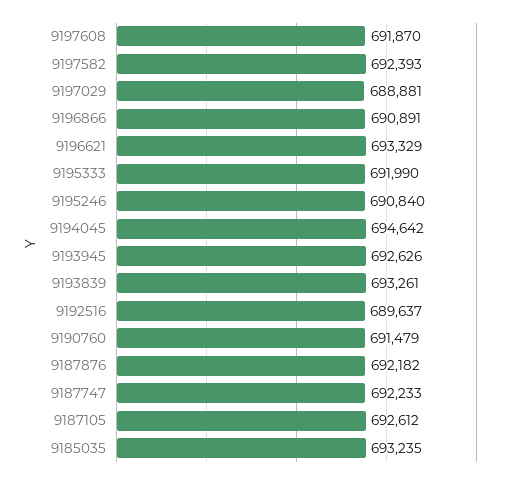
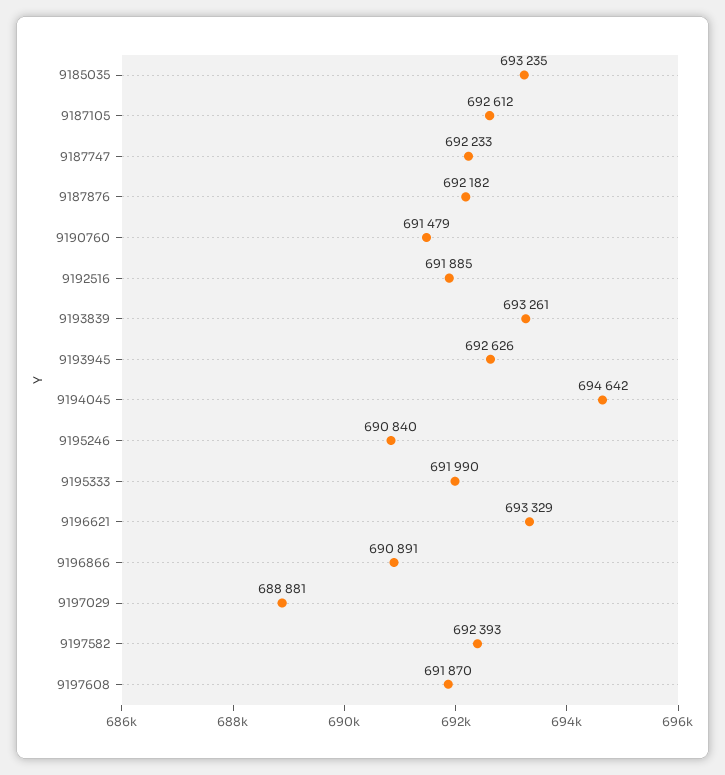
  {
    "9197608": 691870,
    "9197582": 692393,
    "9197029": 688881,
    "9196866": 690891,
    "9196621": 693329,
    "9195333": 691990,
    "9195246": 690840,
    "9194045": 694642,
    "9193945": 692626,
    "9193839": 693261,
-   "9192516": 689637,
+   "9192516": 691885,
    "9190760": 691479,
    "9187876": 692182,
    "9187747": 692233,
    "9187105": 692612,
    "9185035": 693235
  }

